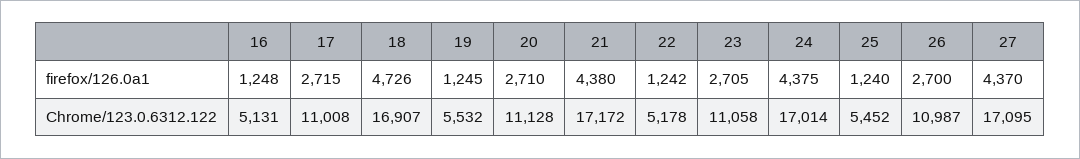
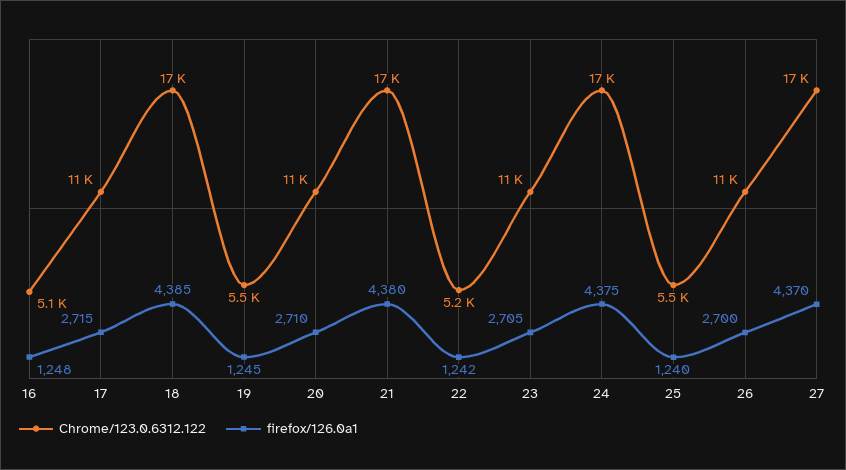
  {
    "firefox/126.0a1": {
      "16": 1248,
      "17": 2715,
-     "18": 4726,
+     "18": 4385,
      "19": 1245,
      "20": 2710,
      "21": 4380,
      "22": 1242,
      "23": 2705,
      "24": 4375,
      "25": 1240,
      "26": 2700,
      "27": 4370
    },
    "Chrome/123.0.6312.122": {
      "16": 5131,
      "17": 11008,
      "18": 16907,
      "19": 5532,
      "20": 11128,
      "21": 17172,
      "22": 5178,
      "23": 11058,
      "24": 17014,
      "25": 5452,
      "26": 10987,
      "27": 17095
    }
  }

